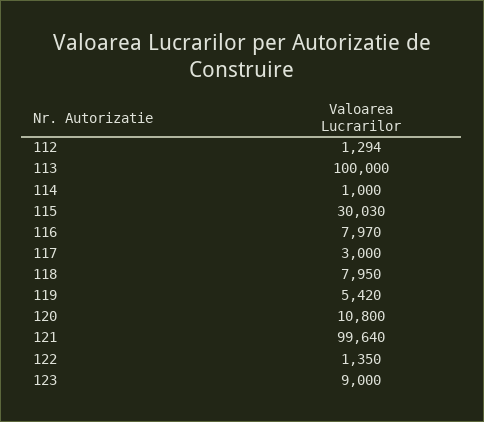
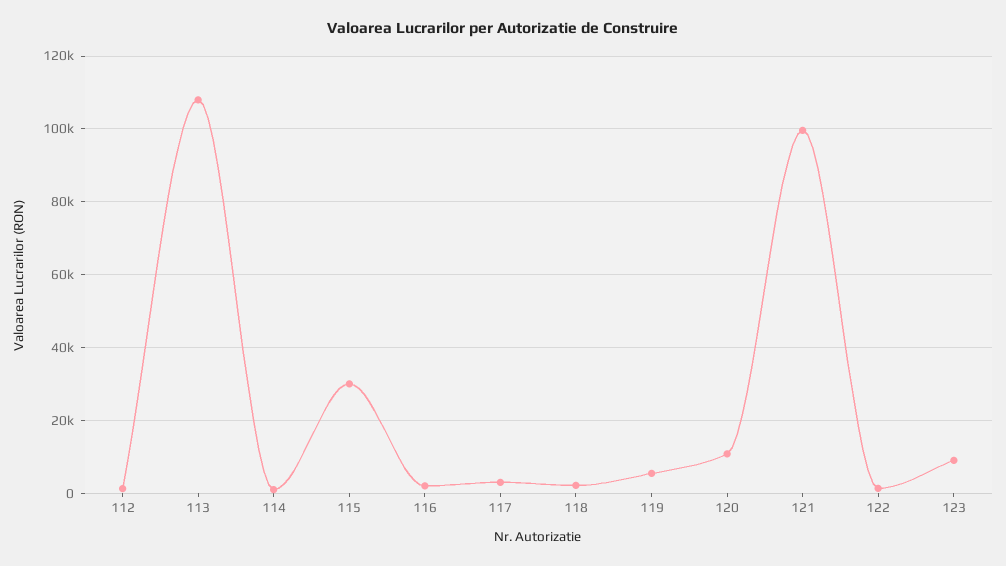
  {
    "112": 1294,
-   "113": 100000,
+   "113": 108000,
    "114": 1000,
    "115": 30030,
-   "116": 7970,
+   "116": 2000,
    "117": 3000,
-   "118": 7950,
+   "118": 2000,
    "119": 5420,
    "120": 10800,
    "121": 99640,
    "122": 1350,
    "123": 9000
  }

